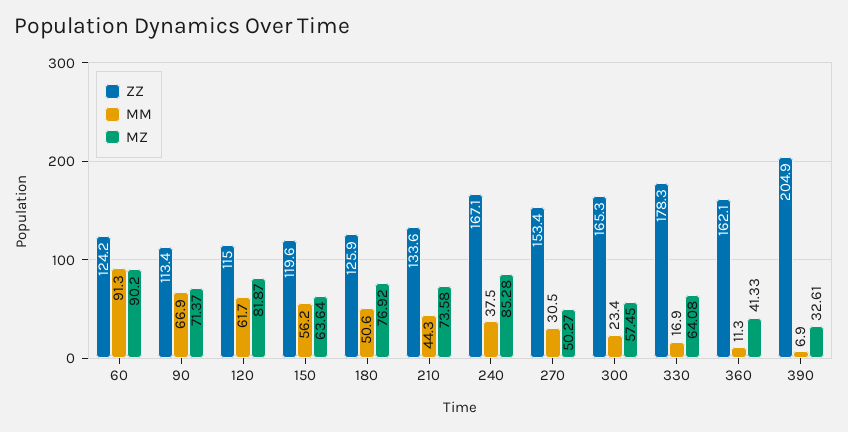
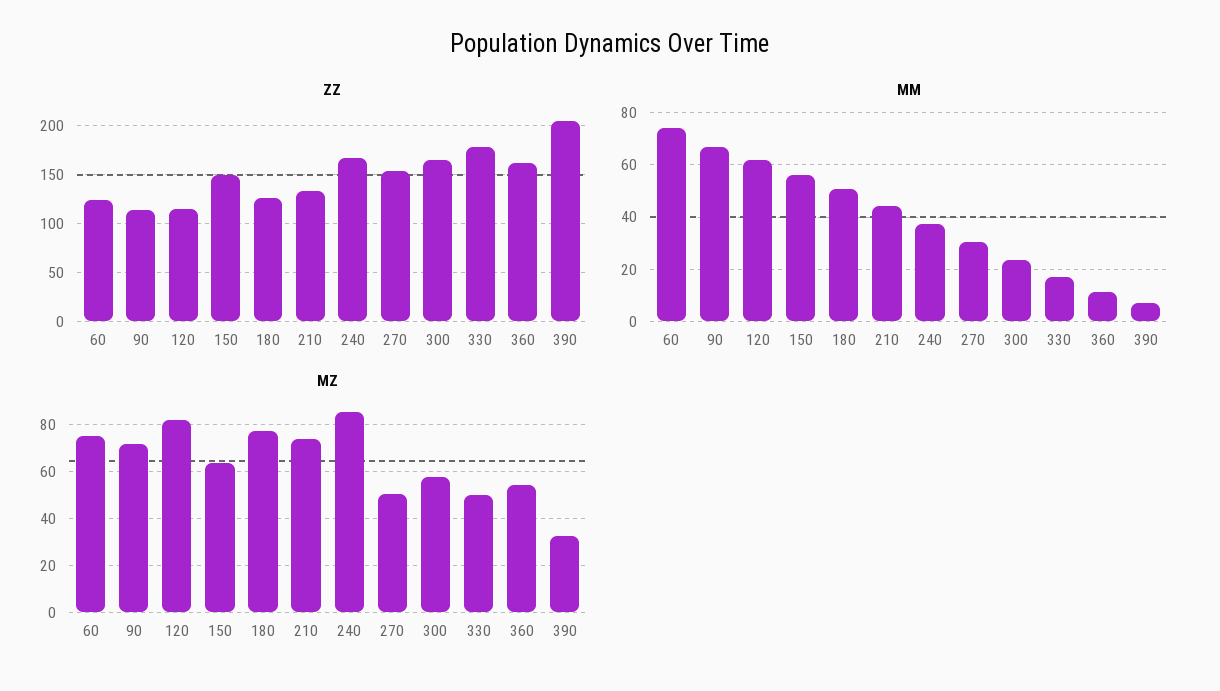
  {
    "ZZ": {
      "60": 124.2,
      "90": 113.4,
      "120": 115,
-     "150": 119.6,
+     "150": 150,
      "180": 125.9,
      "210": 133.6,
      "240": 167.1,
      "270": 153.4,
      "300": 165.3,
      "330": 178.3,
      "360": 162.1,
      "390": 204.9
    },
    "MM": {
-     "60": 91.3,
+     "60": 75,
      "90": 66.9,
      "120": 61.7,
      "150": 56.2,
      "180": 50.6,
      "210": 44.3,
      "240": 37.5,
      "270": 30.5,
      "300": 23.4,
      "330": 16.9,
      "360": 11.3,
      "390": 6.9
    },
    "MZ": {
-     "60": 90.2,
+     "60": 75,
      "90": 71.37,
      "120": 81.87,
      "150": 63.64,
      "180": 76.92,
      "210": 73.58,
      "240": 85.28,
      "270": 50.27,
      "300": 57.45,
-     "330": 64.08,
+     "330": 50,
-     "360": 41.33,
+     "360": 55,
      "390": 32.61
    }
  }

